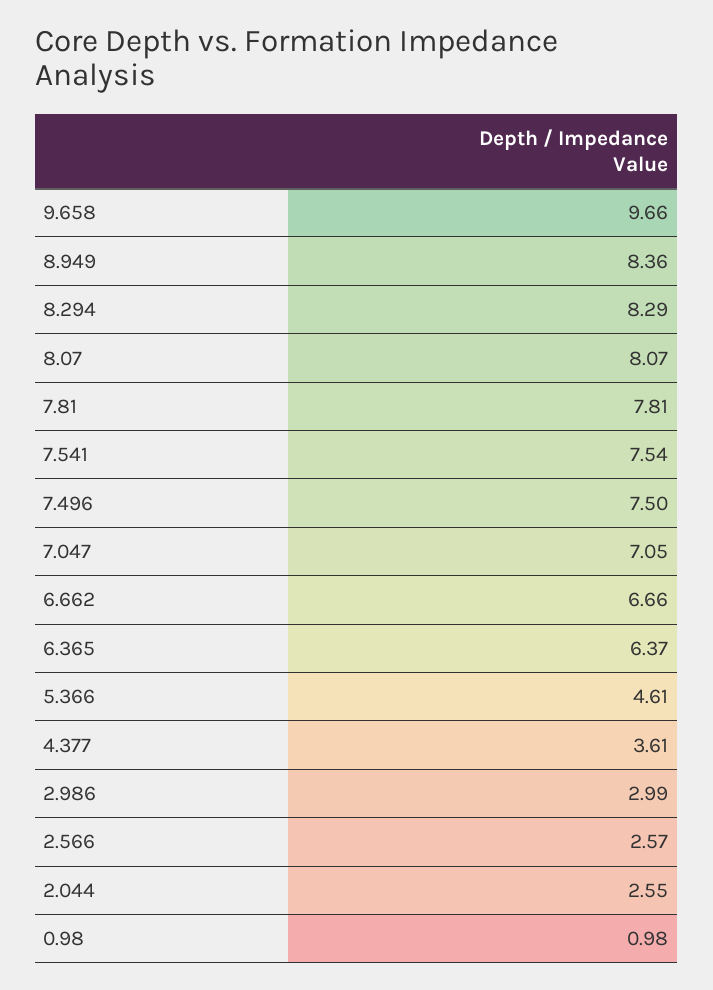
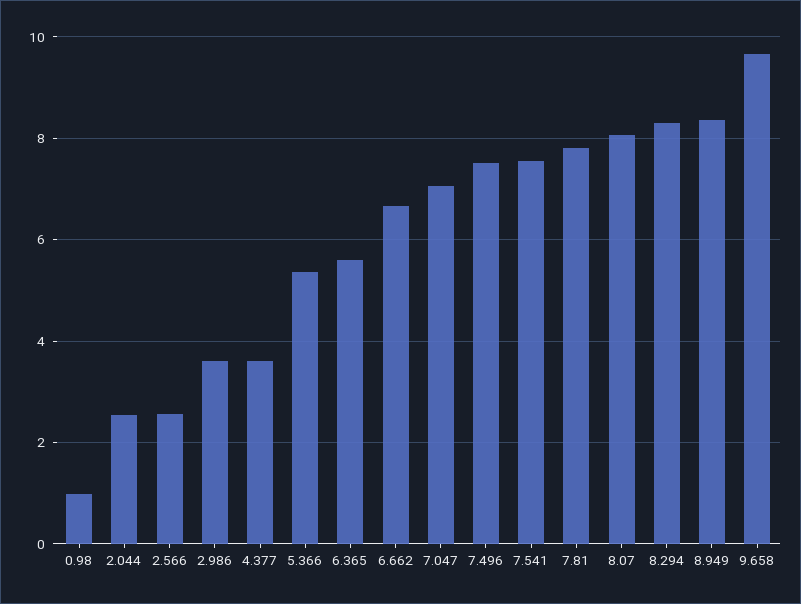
  {
    "9.658": 9.66,
    "8.949": 8.36,
    "8.294": 8.29,
    "8.07": 8.07,
    "7.81": 7.81,
    "7.541": 7.54,
    "7.496": 7.5,
    "7.047": 7.05,
    "6.662": 6.66,
-   "6.365": 6.37,
+   "6.365": 5.6,
-   "5.366": 4.61,
+   "5.366": 5.4,
    "4.377": 3.61,
-   "2.986": 2.99,
+   "2.986": 3.6,
    "2.566": 2.57,
    "2.044": 2.55,
    "0.98": 0.98
  }

